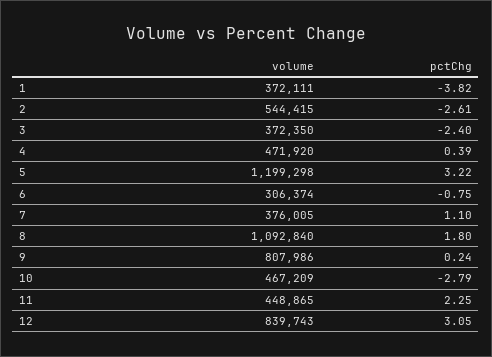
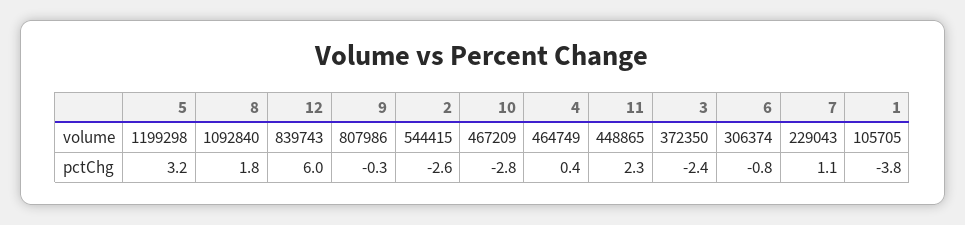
  {
    "volume": {
-     "1": 372111,
+     "1": 105705,
      "2": 544415,
      "3": 372350,
-     "4": 471920,
+     "4": 464749,
      "5": 1199298,
      "6": 306374,
-     "7": 376005,
+     "7": 229043,
      "8": 1092840,
      "9": 807986,
      "10": 467209,
      "11": 448865,
      "12": 839743
    },
    "pctChg": {
      "1": -3.82,
      "2": -2.61,
      "3": -2.4,
      "4": 0.39,
      "5": 3.22,
      "6": -0.75,
      "7": 1.1,
      "8": 1.8,
-     "9": 0.24,
+     "9": -0.3,
      "10": -2.79,
      "11": 2.25,
-     "12": 3.05
+     "12": 6
    }
  }

